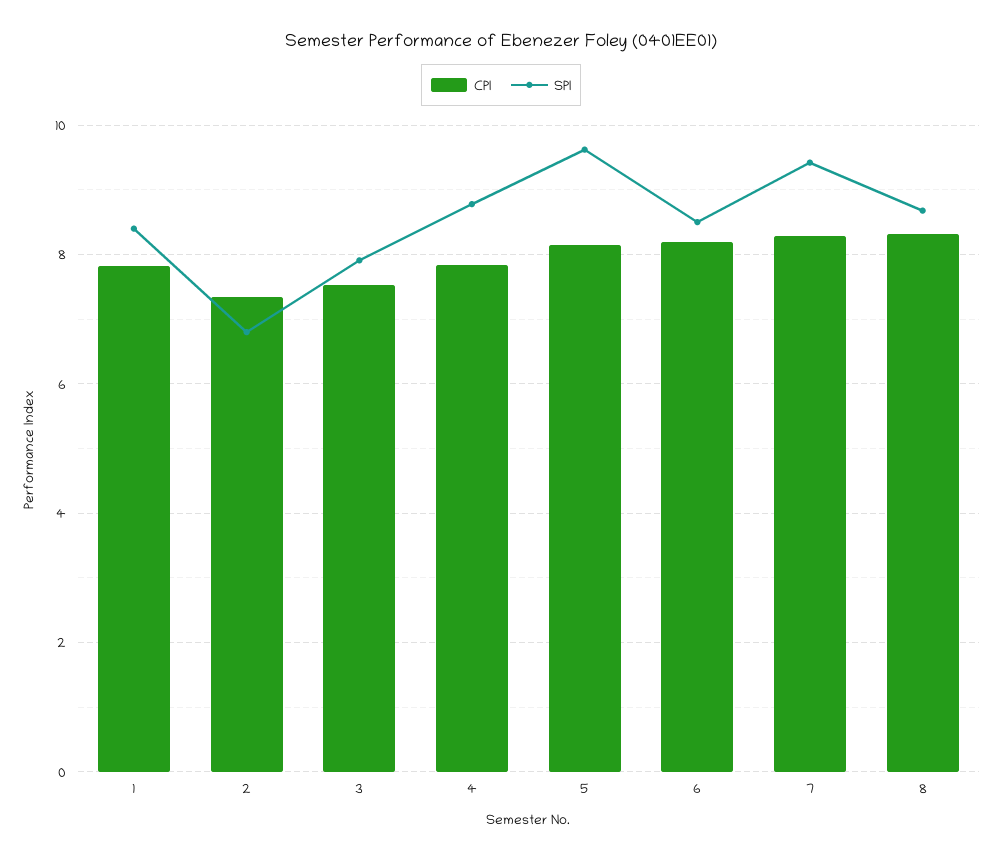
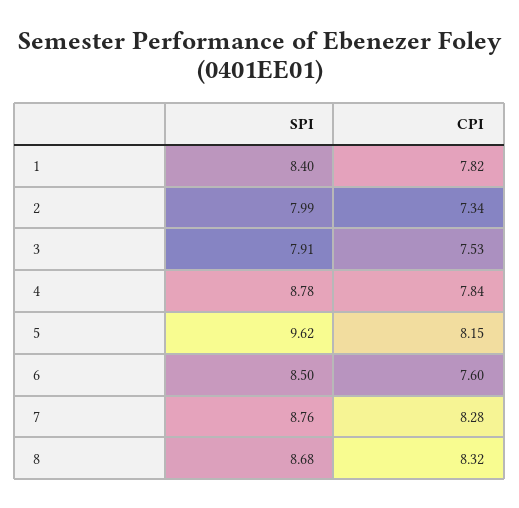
  {
    "CPI": {
      "1": 7.82,
      "2": 7.34,
      "3": 7.53,
      "4": 7.84,
      "5": 8.15,
-     "6": 8.2,
+     "6": 7.6,
      "7": 8.28,
      "8": 8.32
    },
    "SPI": {
      "1": 8.4,
-     "2": 6.8,
+     "2": 7.99,
      "3": 7.91,
      "4": 8.78,
      "5": 9.62,
      "6": 8.5,
-     "7": 9.4,
+     "7": 8.76,
      "8": 8.68
    }
  }

